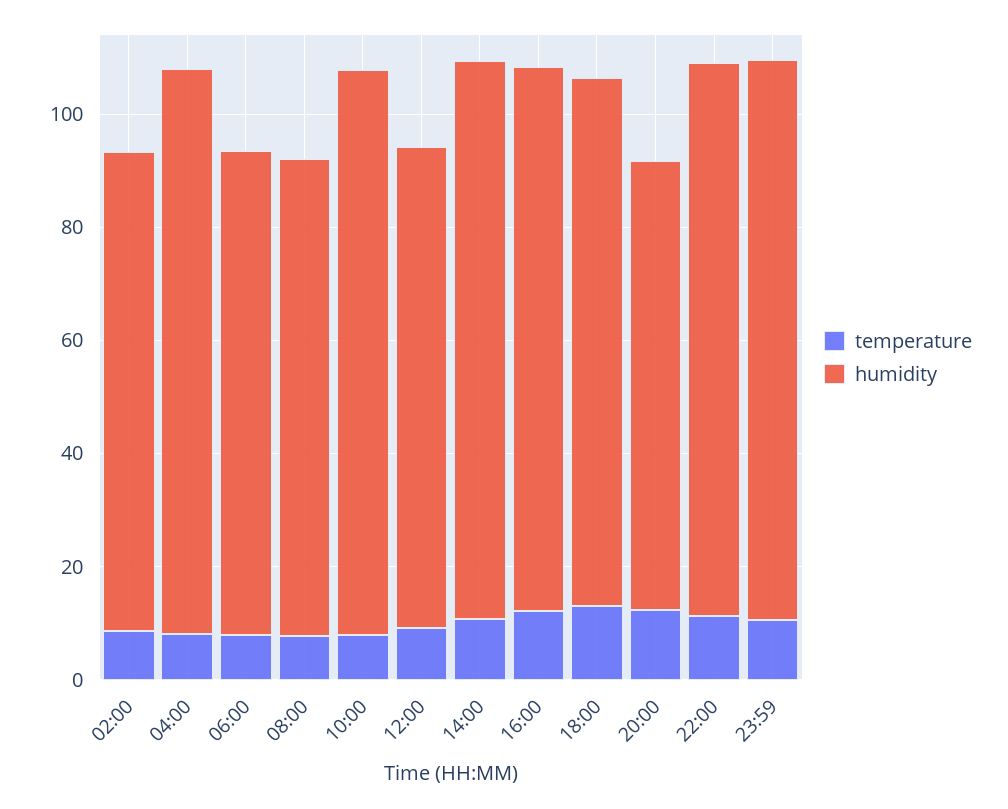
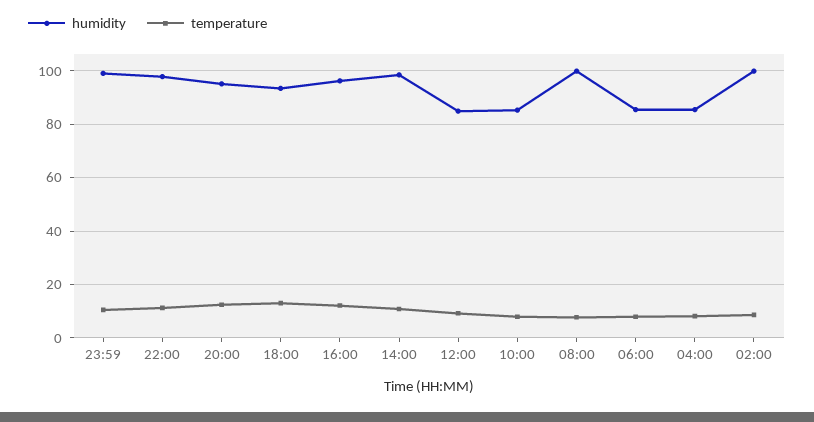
  {
    "temperature": {
      "02:00": 7.5,
      "04:00": 7.5,
      "06:00": 7.5,
      "08:00": 7.5,
      "10:00": 7.5,
      "12:00": 10,
      "14:00": 10,
      "16:00": 12.5,
      "18:00": 12.5,
      "20:00": 12.5,
      "22:00": 10,
      "23:59": 10
    },
    "humidity": {
-     "02:00": 85,
+     "02:00": 100,
-     "04:00": 100,
+     "04:00": 85,
      "06:00": 85,
-     "08:00": 85,
+     "08:00": 100,
-     "10:00": 100,
+     "10:00": 85,
      "12:00": 85,
      "14:00": 97.5,
      "16:00": 95,
      "18:00": 92.5,
-     "20:00": 80,
+     "20:00": 95,
      "22:00": 97.5,
      "23:59": 100
    }
  }

